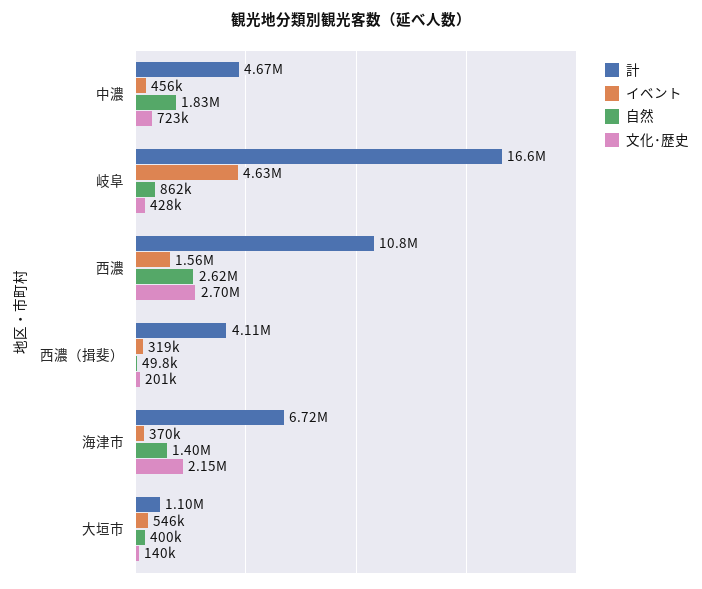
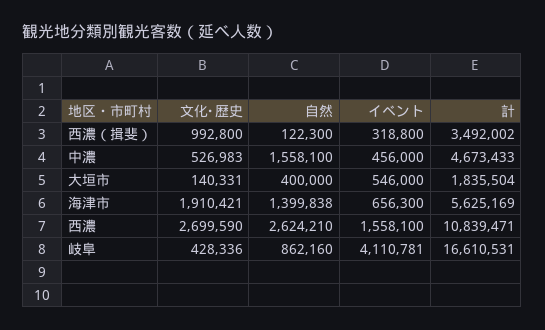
  {
    "計": {
      "中濃": 4673433,
      "岐阜": 16610531,
      "西濃": 10839471,
-     "西濃（揖斐）": 4110000,
+     "西濃（揖斐）": 3492002,
-     "海津市": 6720000,
+     "海津市": 5625169,
-     "大垣市": 1100000
+     "大垣市": 1835504
    },
    "イベント": {
      "中濃": 456000,
-     "岐阜": 4630000,
+     "岐阜": 4110781,
      "西濃": 1558100,
      "西濃（揖斐）": 318800,
-     "海津市": 370000,
+     "海津市": 656300,
      "大垣市": 546000
    },
    "自然": {
-     "中濃": 1830000,
+     "中濃": 1558100,
      "岐阜": 862160,
      "西濃": 2624210,
-     "西濃（揖斐）": 49800,
+     "西濃（揖斐）": 122300,
      "海津市": 1399838,
      "大垣市": 400000
    },
    "文化･歴史": {
-     "中濃": 723000,
+     "中濃": 526983,
      "岐阜": 428336,
      "西濃": 2699590,
-     "西濃（揖斐）": 201000,
+     "西濃（揖斐）": 992800,
-     "海津市": 2150000,
+     "海津市": 1910421,
      "大垣市": 140331
    }
  }

